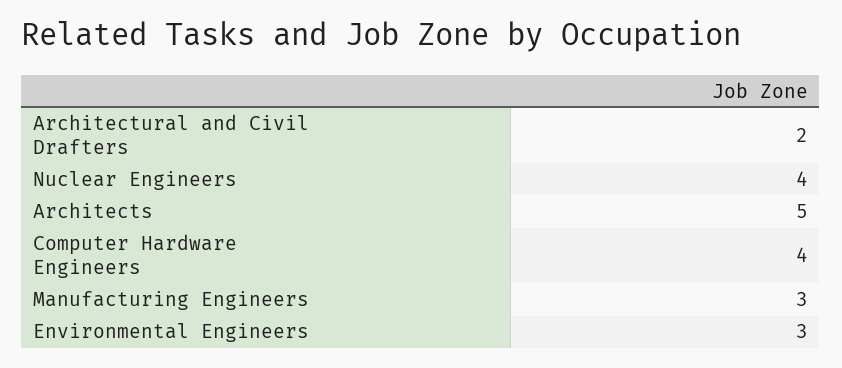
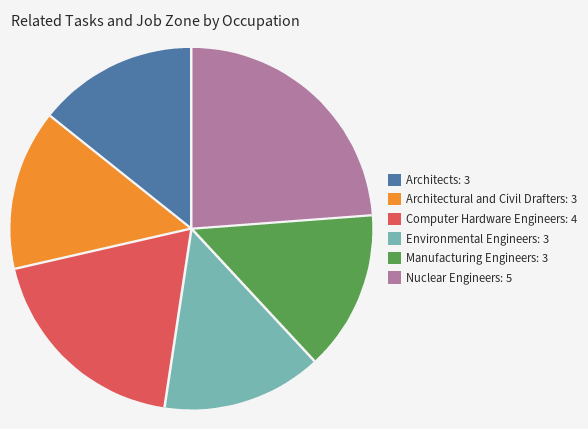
  {
-   "Architectural and Civil Drafters": 2,
+   "Architectural and Civil Drafters": 3,
-   "Nuclear Engineers": 4,
+   "Nuclear Engineers": 5,
-   "Architects": 5,
+   "Architects": 3,
    "Computer Hardware Engineers": 4,
    "Manufacturing Engineers": 3,
    "Environmental Engineers": 3
  }

